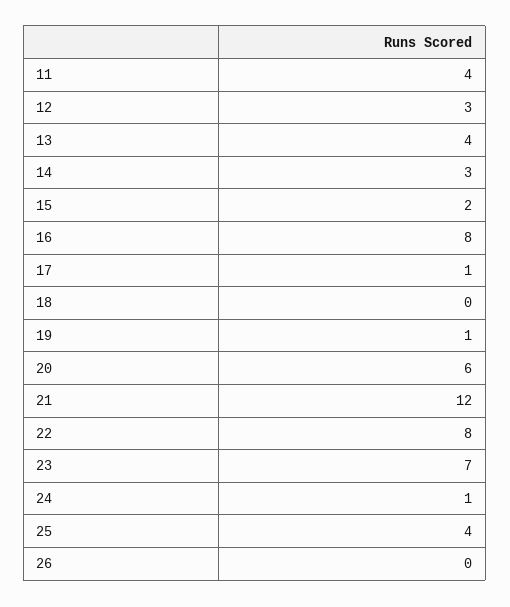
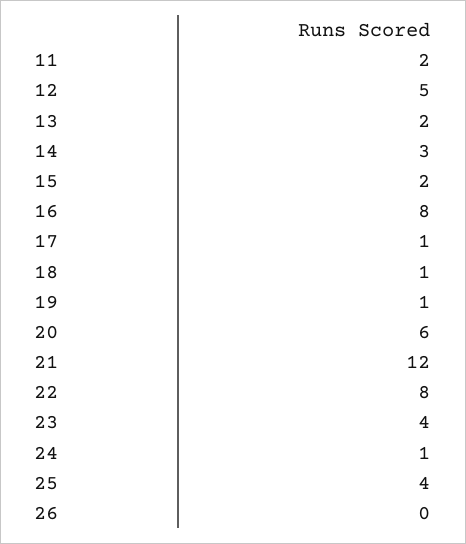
  {
-   "11": 4,
+   "11": 2,
-   "12": 3,
+   "12": 5,
-   "13": 4,
+   "13": 2,
    "14": 3,
    "15": 2,
    "16": 8,
    "17": 1,
-   "18": 0,
+   "18": 1,
    "19": 1,
    "20": 6,
    "21": 12,
    "22": 8,
-   "23": 7,
+   "23": 4,
    "24": 1,
    "25": 4,
    "26": 0
  }

